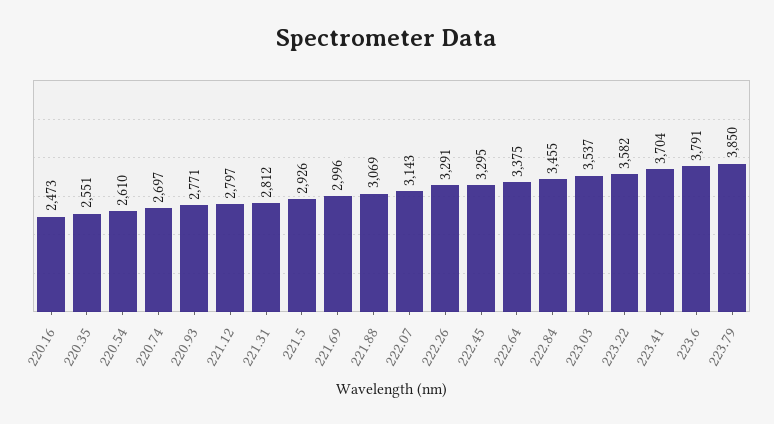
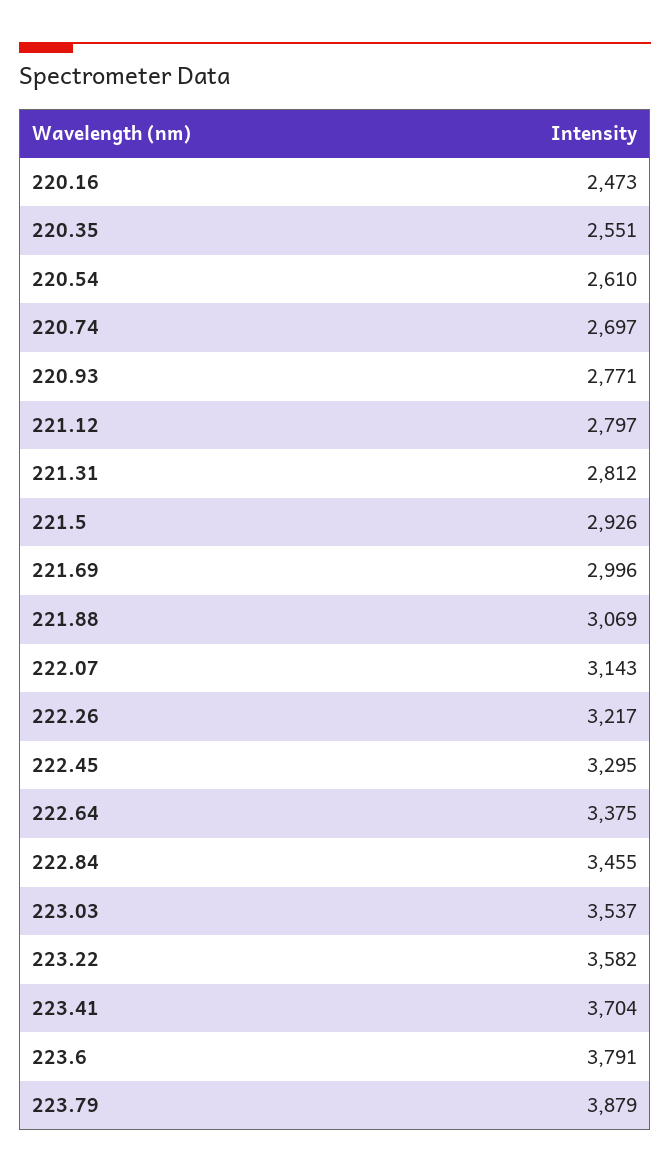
  {
    "220.16": 2473,
    "220.35": 2551,
    "220.54": 2610,
    "220.74": 2697,
    "220.93": 2771,
    "221.12": 2797,
    "221.31": 2812,
    "221.5": 2926,
    "221.69": 2996,
    "221.88": 3069,
    "222.07": 3143,
-   "222.26": 3291,
+   "222.26": 3217,
    "222.45": 3295,
    "222.64": 3375,
    "222.84": 3455,
    "223.03": 3537,
    "223.22": 3582,
    "223.41": 3704,
    "223.6": 3791,
-   "223.79": 3850
+   "223.79": 3879
  }

